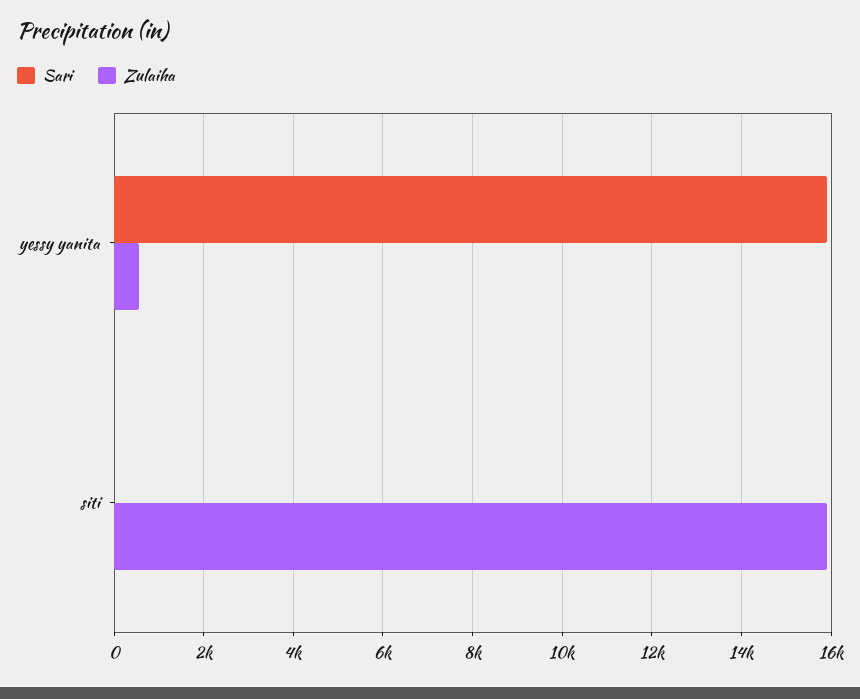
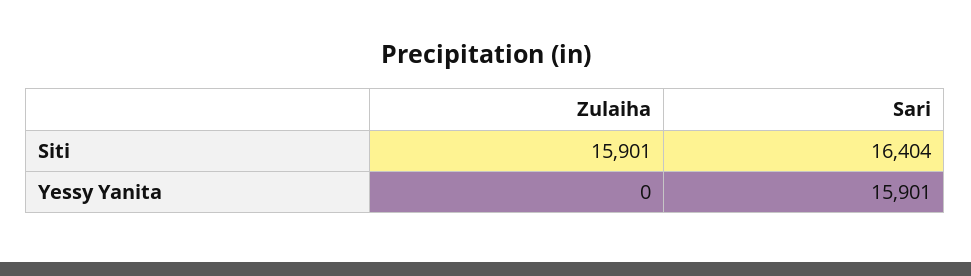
  {
    "Sari": {
      "yessy yanita": 15901,
-     "siti": 0
+     "siti": 16404
    },
    "Zulaiha": {
-     "yessy yanita": 600,
+     "yessy yanita": 0,
      "siti": 15901
    }
  }

